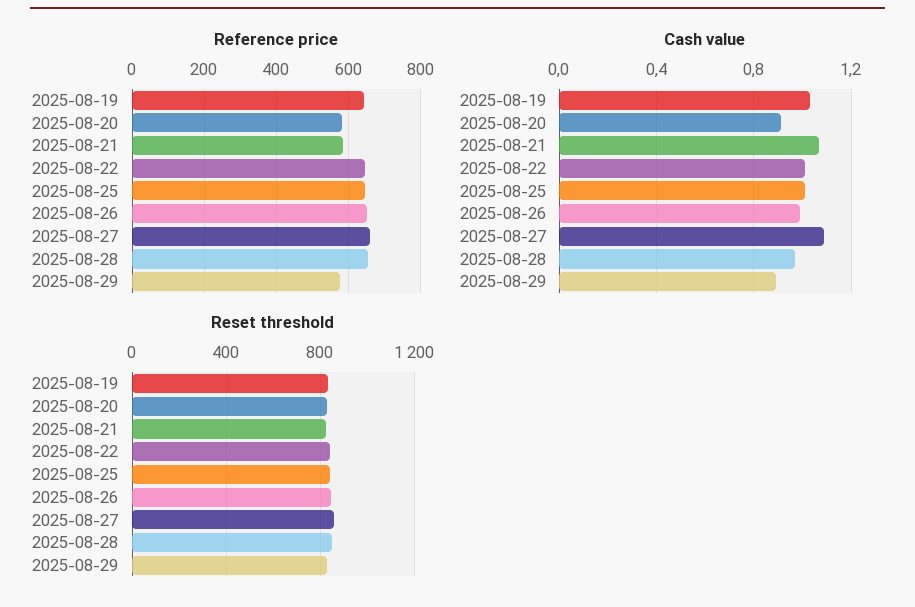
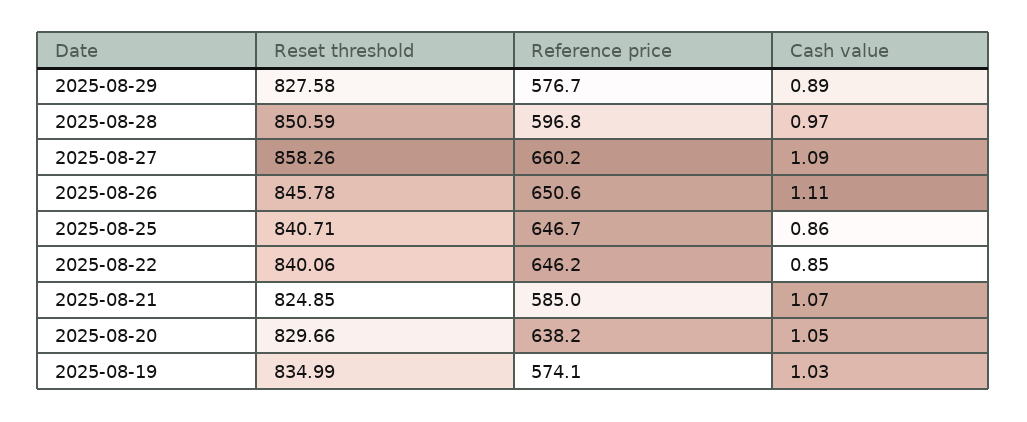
  {
    "Reference price": {
-     "2025-08-19": 640,
+     "2025-08-19": 574.1,
-     "2025-08-20": 580,
+     "2025-08-20": 638.2,
      "2025-08-21": 585,
      "2025-08-22": 646.2,
      "2025-08-25": 646.7,
      "2025-08-26": 650.6,
      "2025-08-27": 660.2,
-     "2025-08-28": 660,
+     "2025-08-28": 596.8,
      "2025-08-29": 576.7
    },
    "Cash value": {
      "2025-08-19": 1.03,
-     "2025-08-20": 0.9,
+     "2025-08-20": 1.05,
      "2025-08-21": 1.07,
-     "2025-08-22": 1,
+     "2025-08-22": 0.85,
-     "2025-08-25": 1,
+     "2025-08-25": 0.86,
-     "2025-08-26": 1,
+     "2025-08-26": 1.11,
      "2025-08-27": 1.09,
      "2025-08-28": 0.97,
      "2025-08-29": 0.89
    },
    "Reset threshold": {
      "2025-08-19": 834.99,
      "2025-08-20": 829.66,
      "2025-08-21": 824.85,
      "2025-08-22": 840.06,
      "2025-08-25": 840.71,
      "2025-08-26": 845.78,
      "2025-08-27": 858.26,
      "2025-08-28": 850.59,
      "2025-08-29": 827.58
    }
  }

